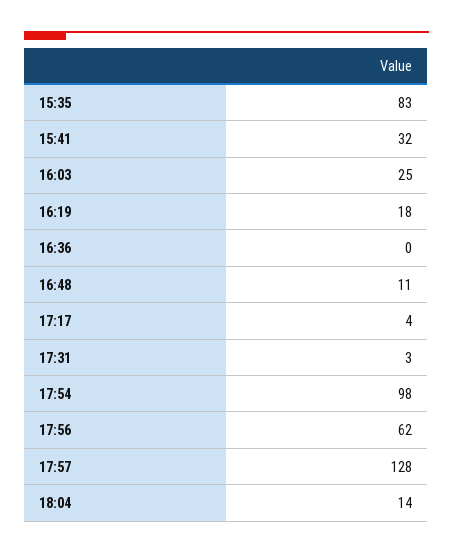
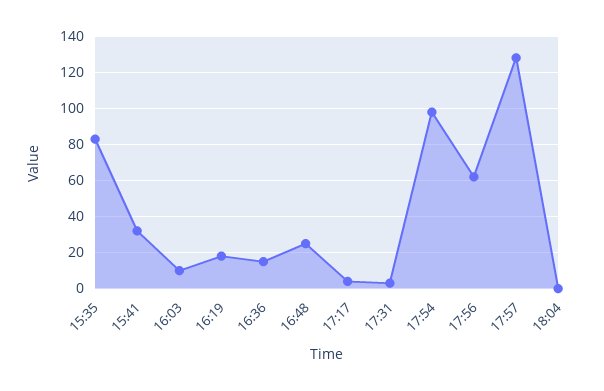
  {
    "15:35": 83,
    "15:41": 32,
-   "16:03": 25,
+   "16:03": 10,
    "16:19": 18,
-   "16:36": 0,
+   "16:36": 15,
-   "16:48": 11,
+   "16:48": 25,
    "17:17": 4,
    "17:31": 3,
    "17:54": 98,
    "17:56": 62,
    "17:57": 128,
-   "18:04": 14
+   "18:04": 0
  }

